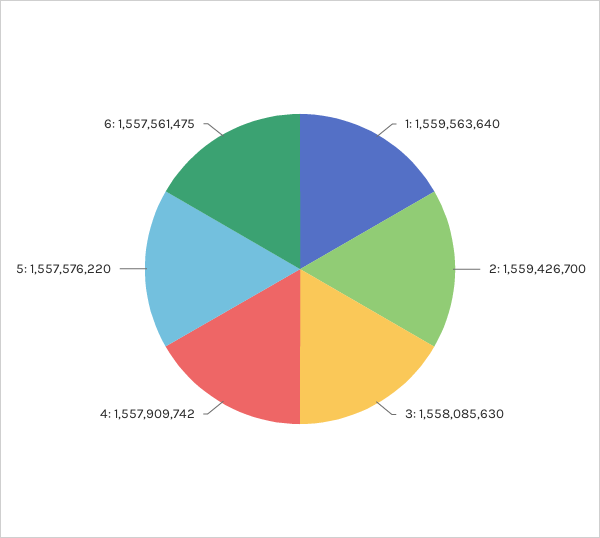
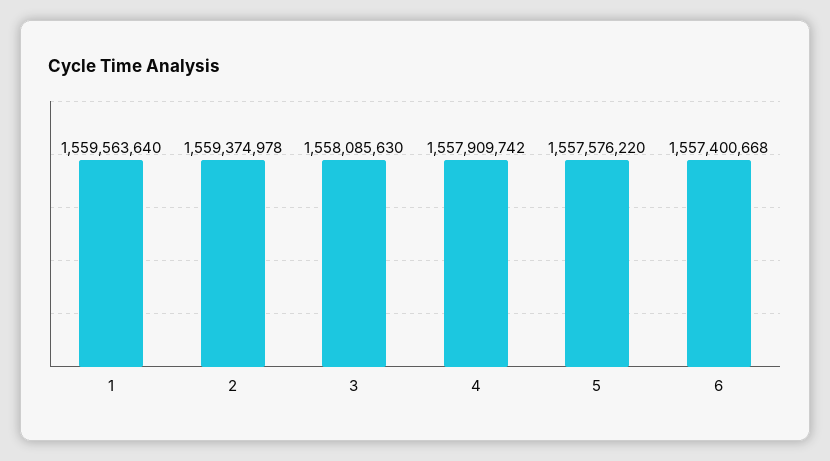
  {
    "1": 1559563640,
-   "2": 1559426700,
+   "2": 1559374978,
    "3": 1558085630,
    "4": 1557909742,
    "5": 1557576220,
-   "6": 1557561475
+   "6": 1557400668
  }

